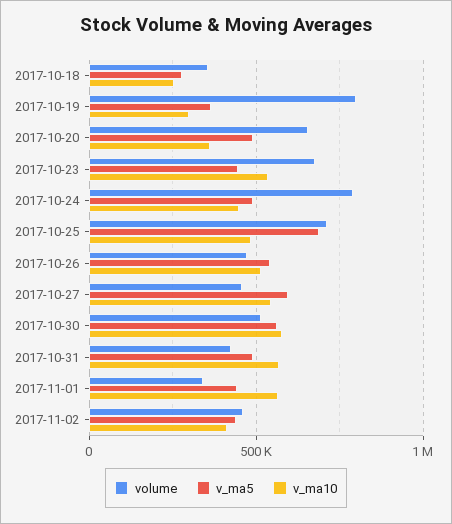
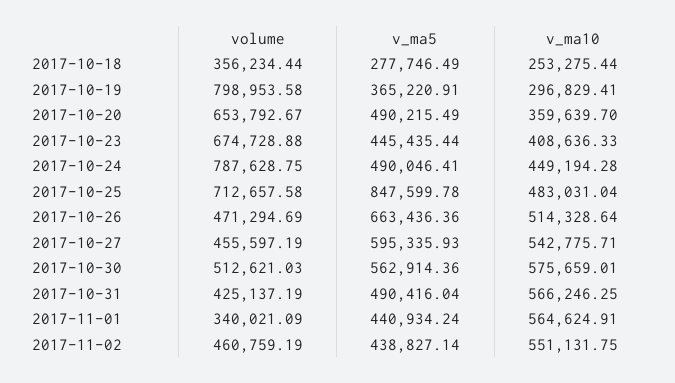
  {
    "volume": {
      "2017-10-18": 356234.44,
      "2017-10-19": 798953.58,
      "2017-10-20": 653792.67,
      "2017-10-23": 674728.88,
      "2017-10-24": 787628.75,
      "2017-10-25": 712657.58,
      "2017-10-26": 471294.69,
      "2017-10-27": 455597.19,
      "2017-10-30": 512621.03,
      "2017-10-31": 425137.19,
      "2017-11-01": 340021.09,
      "2017-11-02": 460759.19
    },
    "v_ma5": {
      "2017-10-18": 277746.49,
      "2017-10-19": 365220.91,
      "2017-10-20": 490215.49,
      "2017-10-23": 445435.44,
      "2017-10-24": 490046.41,
-     "2017-10-25": 700000,
+     "2017-10-25": 847599.78,
-     "2017-10-26": 550000,
+     "2017-10-26": 663436.36,
      "2017-10-27": 595335.93,
      "2017-10-30": 562914.36,
      "2017-10-31": 490416.04,
      "2017-11-01": 440934.24,
      "2017-11-02": 438827.14
    },
    "v_ma10": {
      "2017-10-18": 253275.44,
      "2017-10-19": 296829.41,
      "2017-10-20": 359639.7,
-     "2017-10-23": 550000,
+     "2017-10-23": 408636.33,
      "2017-10-24": 449194.28,
      "2017-10-25": 483031.04,
      "2017-10-26": 514328.64,
      "2017-10-27": 542775.71,
      "2017-10-30": 575659.01,
      "2017-10-31": 566246.25,
      "2017-11-01": 564624.91,
-     "2017-11-02": 400000
+     "2017-11-02": 551131.75
    }
  }

